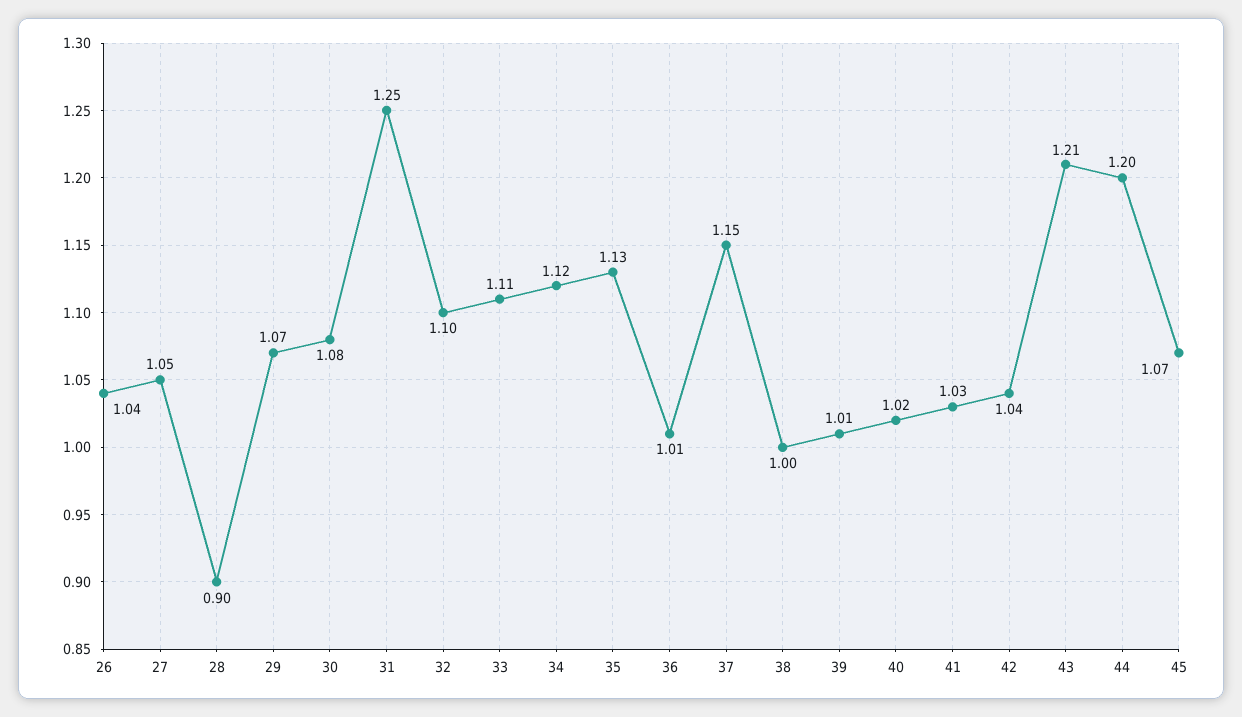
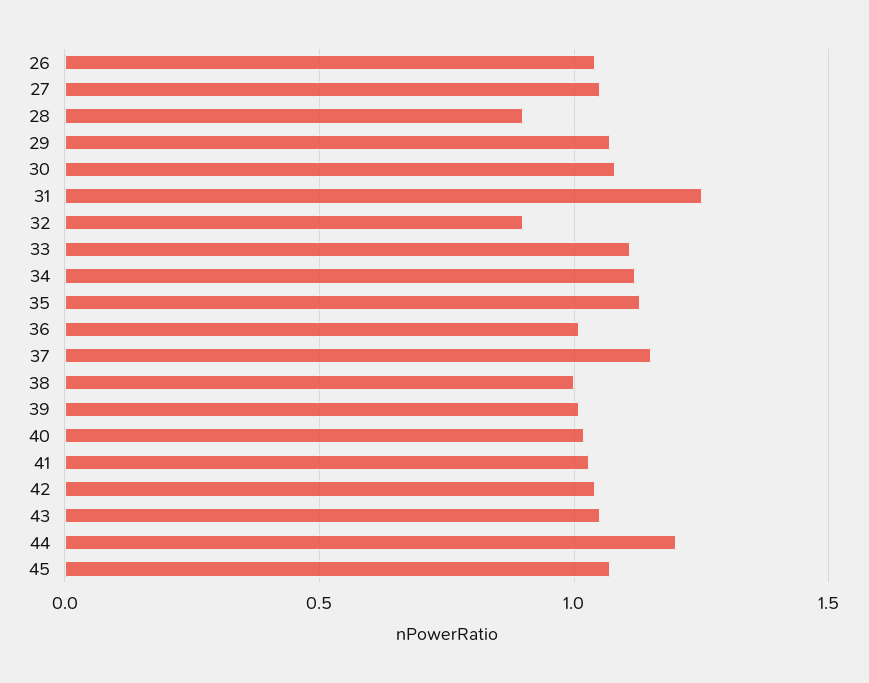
  {
    "26": 1.04,
    "27": 1.05,
    "28": 0.9,
    "29": 1.07,
    "30": 1.08,
    "31": 1.25,
-   "32": 1.1,
+   "32": 0.9,
    "33": 1.11,
    "34": 1.12,
    "35": 1.13,
    "36": 1.01,
    "37": 1.15,
    "38": 1,
    "39": 1.01,
    "40": 1.02,
    "41": 1.03,
    "42": 1.04,
-   "43": 1.21,
+   "43": 1.05,
    "44": 1.2,
    "45": 1.07
  }

